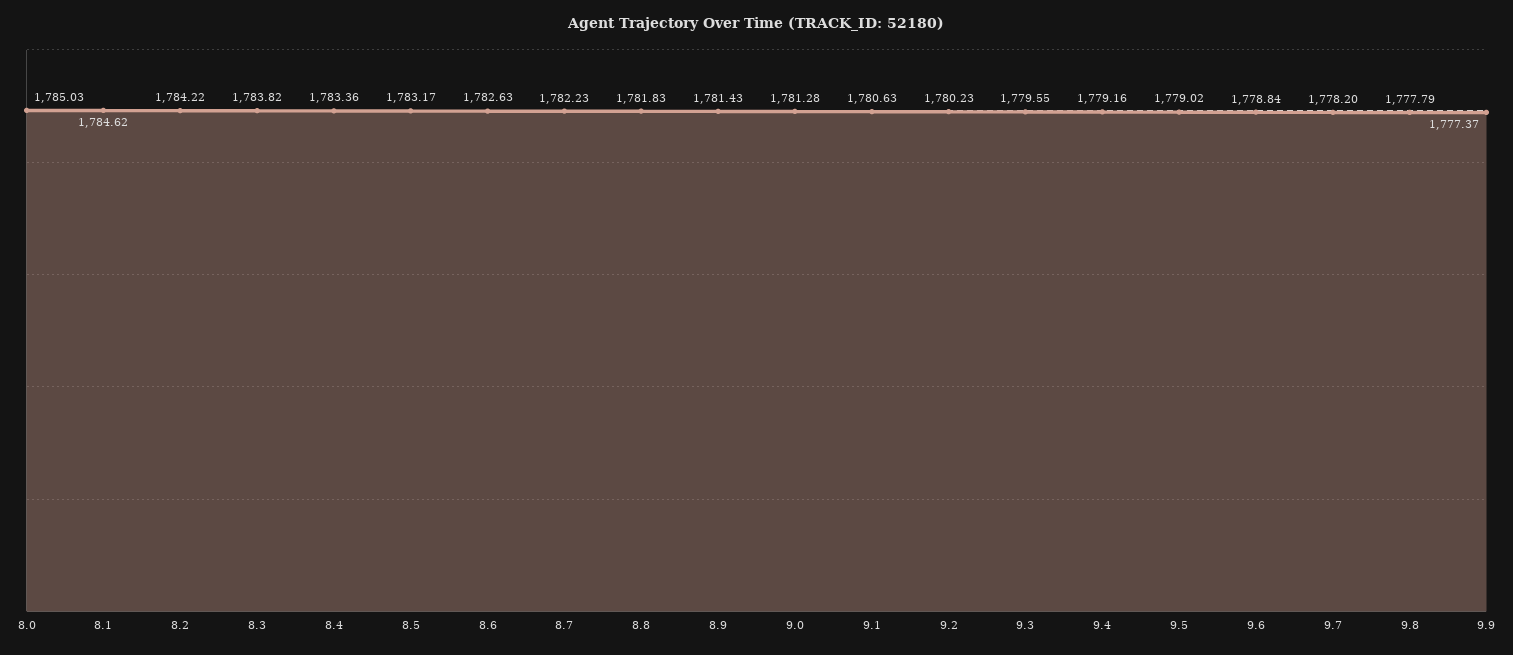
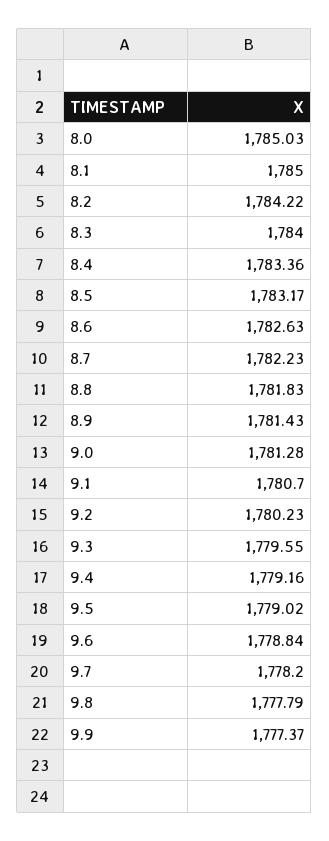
  {
    "8.0": 1785.03,
-   "8.1": 1784.62,
+   "8.1": 1785,
    "8.2": 1784.22,
-   "8.3": 1783.82,
+   "8.3": 1784,
    "8.4": 1783.36,
    "8.5": 1783.17,
    "8.6": 1782.63,
    "8.7": 1782.23,
    "8.8": 1781.83,
    "8.9": 1781.43,
    "9.0": 1781.28,
-   "9.1": 1780.63,
+   "9.1": 1780.7,
    "9.2": 1780.23,
    "9.3": 1779.55,
    "9.4": 1779.16,
    "9.5": 1779.02,
    "9.6": 1778.84,
    "9.7": 1778.2,
    "9.8": 1777.79,
    "9.9": 1777.37
  }

